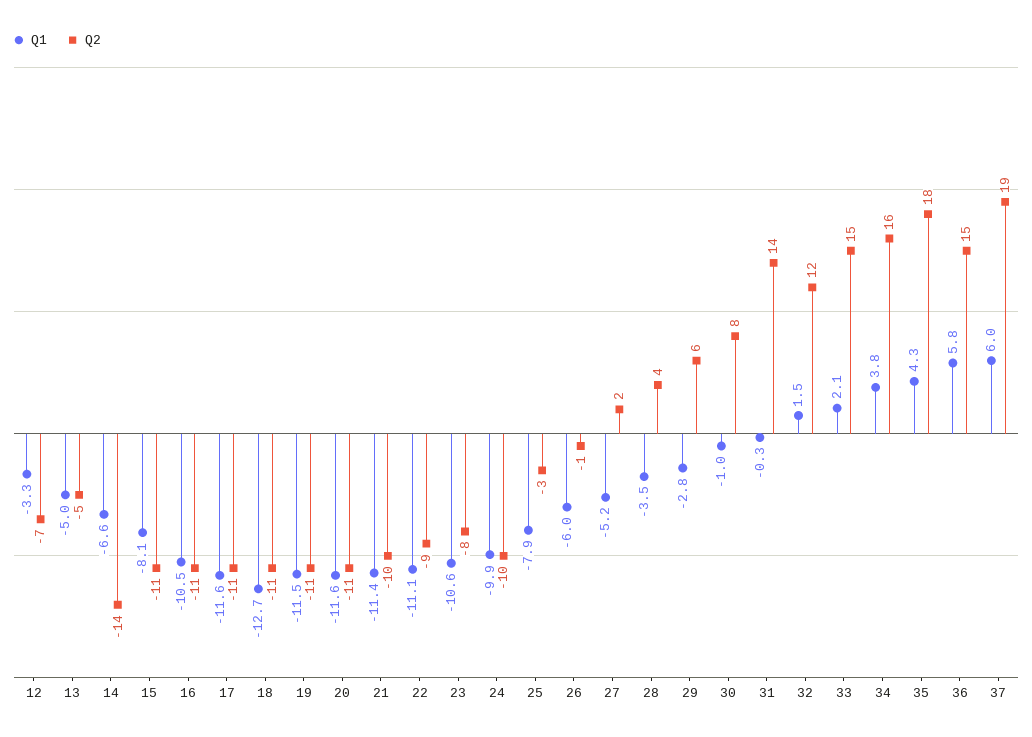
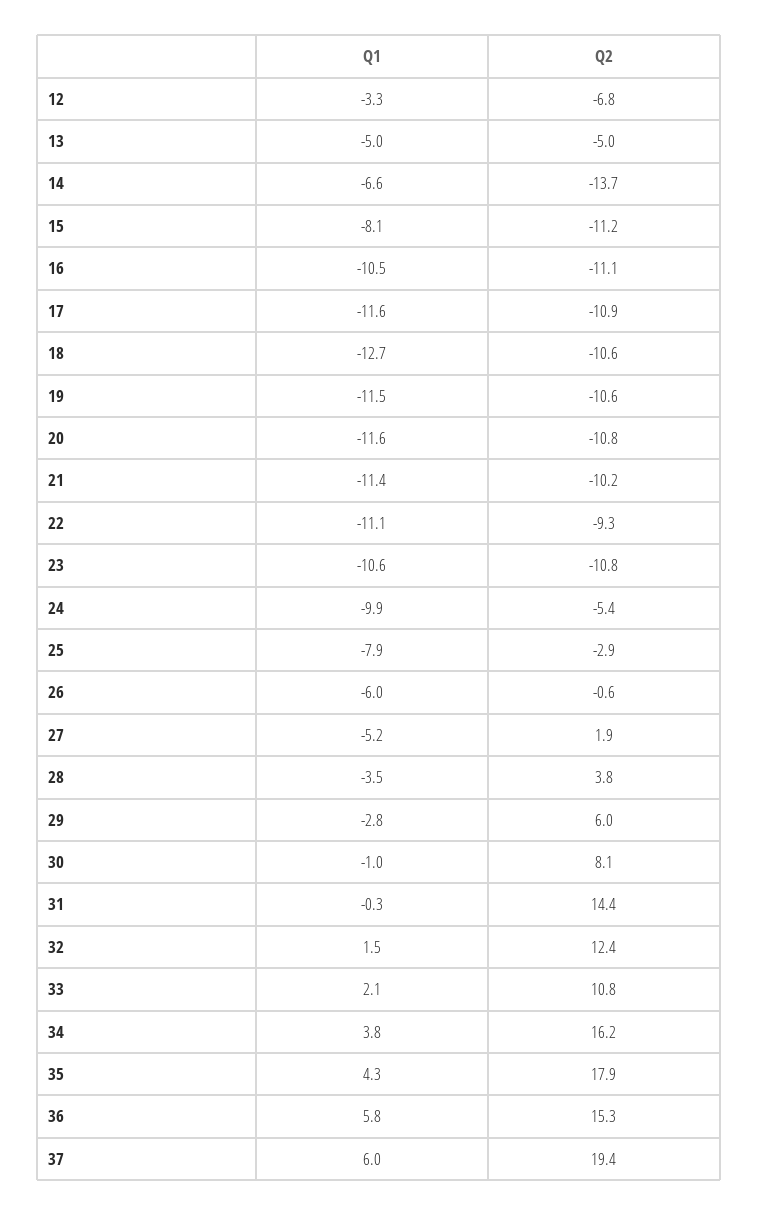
  {
    "Q1": {
      "12": -3.3,
      "13": -5,
      "14": -6.6,
      "15": -8.1,
      "16": -10.5,
      "17": -11.6,
      "18": -12.7,
      "19": -11.5,
      "20": -11.6,
      "21": -11.4,
      "22": -11.1,
      "23": -10.6,
      "24": -9.9,
      "25": -7.9,
      "26": -6,
      "27": -5.2,
      "28": -3.5,
      "29": -2.8,
      "30": -1,
      "31": -0.3,
      "32": 1.5,
      "33": 2.1,
      "34": 3.8,
      "35": 4.3,
      "36": 5.8,
      "37": 6
    },
    "Q2": {
      "12": -6.8,
      "13": -5,
      "14": -13.7,
      "15": -11.2,
      "16": -11.1,
      "17": -10.9,
      "18": -10.6,
      "19": -10.6,
      "20": -10.8,
      "21": -10.2,
      "22": -9.3,
-     "23": -8,
+     "23": -10.8,
-     "24": -10,
+     "24": -5.4,
      "25": -2.9,
      "26": -0.6,
      "27": 1.9,
      "28": 3.8,
      "29": 6,
      "30": 8.1,
      "31": 14.4,
      "32": 12.4,
-     "33": 15,
+     "33": 10.8,
      "34": 16.2,
      "35": 17.9,
      "36": 15.3,
      "37": 19.4
    }
  }

